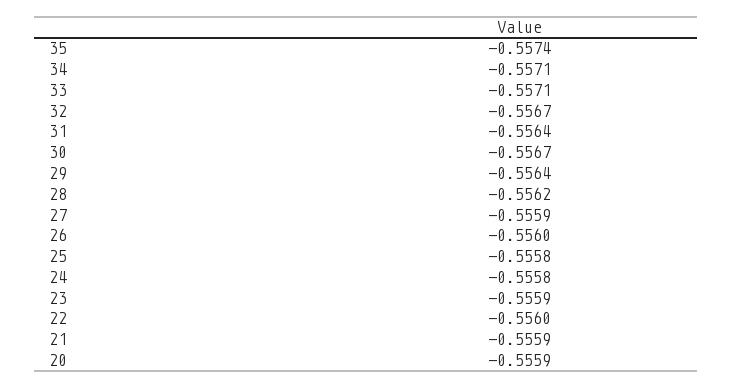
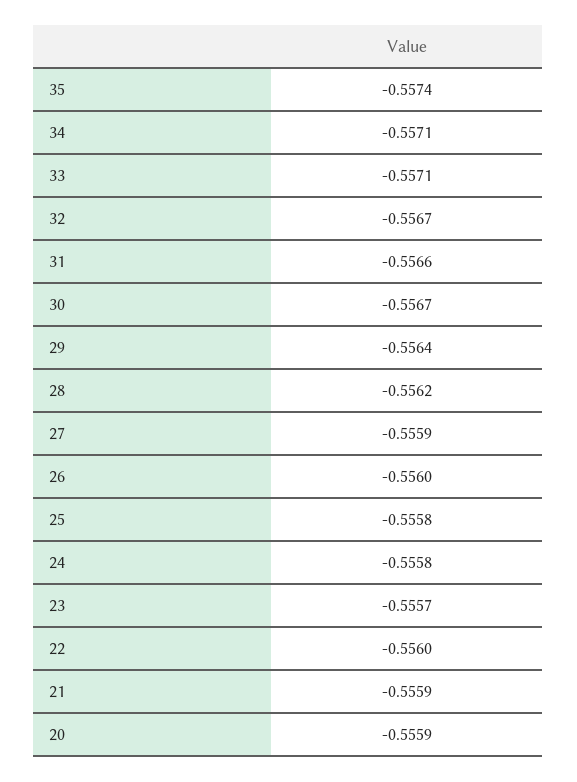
  {
    "35": -0.5574,
    "34": -0.5571,
    "33": -0.5571,
    "32": -0.5567,
-   "31": -0.5564,
+   "31": -0.5566,
    "30": -0.5567,
    "29": -0.5564,
    "28": -0.5562,
    "27": -0.5559,
    "26": -0.556,
    "25": -0.5558,
    "24": -0.5558,
-   "23": -0.5559,
+   "23": -0.5557,
    "22": -0.556,
    "21": -0.5559,
    "20": -0.5559
  }

